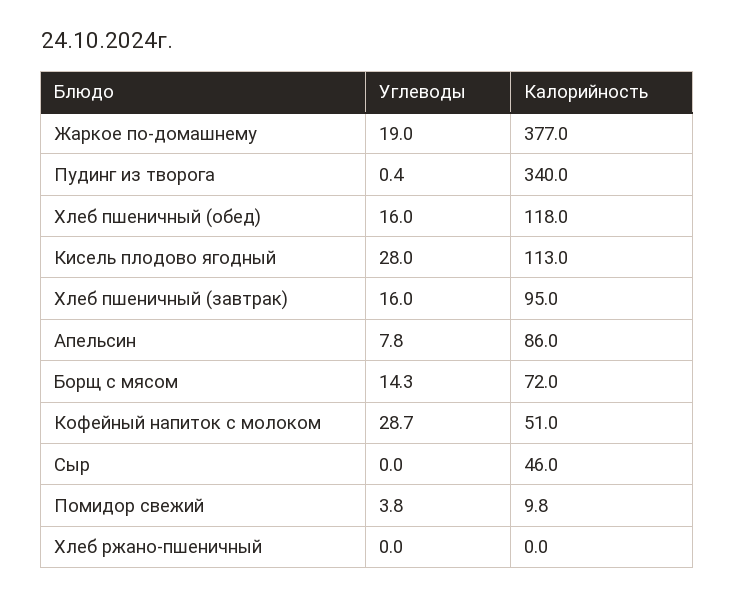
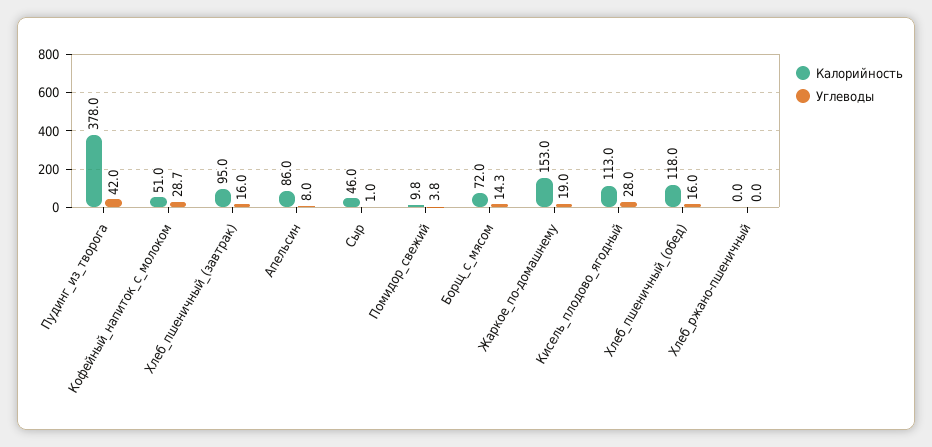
  {
    "Углеводы": {
      "Жаркое по-домашнему": 19,
-     "Пудинг из творога": 0.4,
+     "Пудинг из творога": 42,
      "Хлеб пшеничный (обед)": 16,
      "Кисель плодово ягодный": 28,
      "Хлеб пшеничный (завтрак)": 16,
-     "Апельсин": 7.8,
+     "Апельсин": 8,
      "Борщ с мясом": 14.3,
      "Кофейный напиток с молоком": 28.7,
-     "Сыр": 0,
+     "Сыр": 1,
      "Помидор свежий": 3.8,
      "Хлеб ржано-пшеничный": 0
    },
    "Калорийность": {
-     "Жаркое по-домашнему": 377,
+     "Жаркое по-домашнему": 153,
-     "Пудинг из творога": 340,
+     "Пудинг из творога": 378,
      "Хлеб пшеничный (обед)": 118,
      "Кисель плодово ягодный": 113,
      "Хлеб пшеничный (завтрак)": 95,
      "Апельсин": 86,
      "Борщ с мясом": 72,
      "Кофейный напиток с молоком": 51,
      "Сыр": 46,
      "Помидор свежий": 9.8,
      "Хлеб ржано-пшеничный": 0
    }
  }

